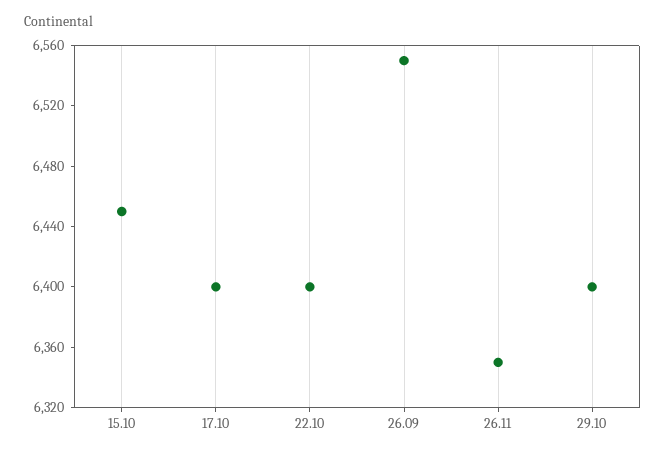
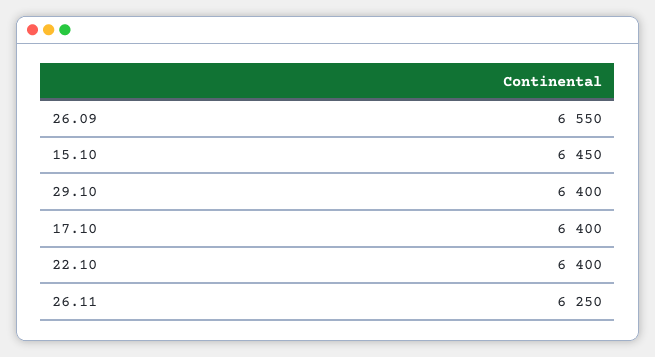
  {
    "15.10": 6450,
    "17.10": 6400,
    "22.10": 6400,
    "26.09": 6550,
-   "26.11": 6350,
+   "26.11": 6250,
    "29.10": 6400
  }

